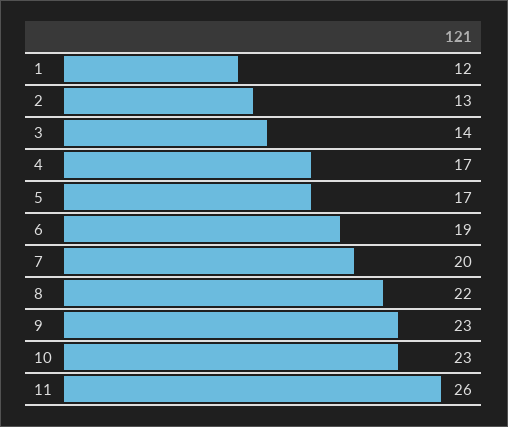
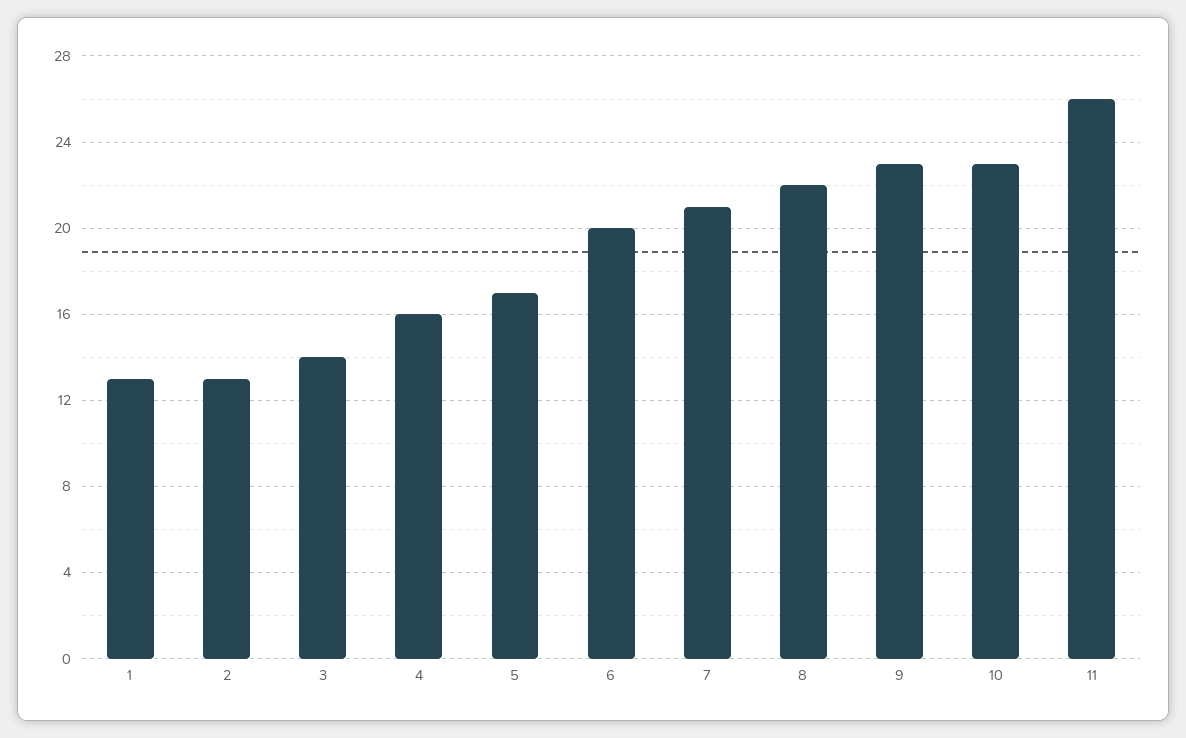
  {
-   "1": 12,
+   "1": 13,
    "2": 13,
    "3": 14,
-   "4": 17,
+   "4": 16,
    "5": 17,
-   "6": 19,
+   "6": 20,
-   "7": 20,
+   "7": 21,
    "8": 22,
    "9": 23,
    "10": 23,
    "11": 26
  }

